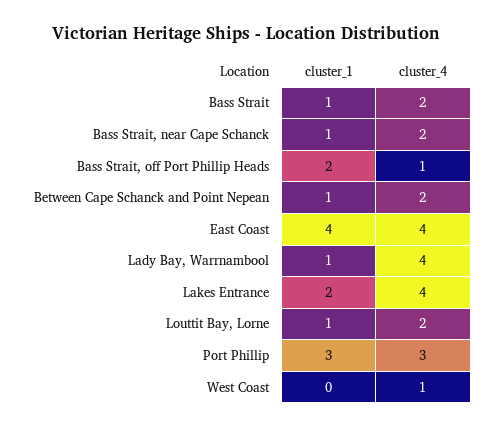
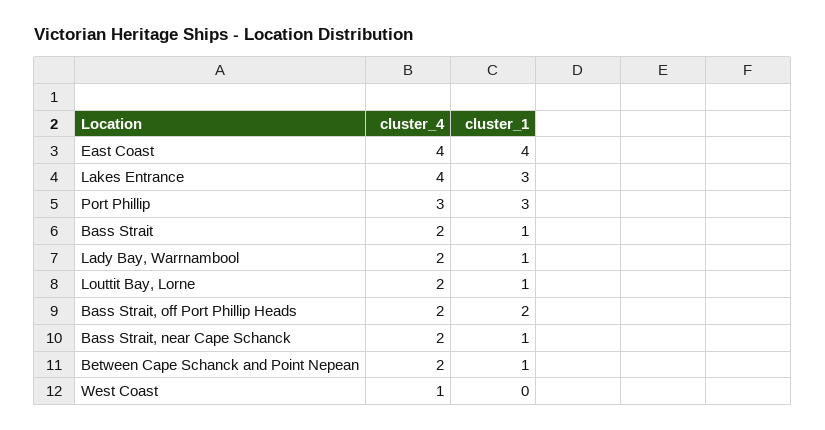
  {
    "cluster_1": {
      "Bass Strait": 1,
      "Bass Strait, near Cape Schanck": 1,
      "Bass Strait, off Port Phillip Heads": 2,
      "Between Cape Schanck and Point Nepean": 1,
      "East Coast": 4,
      "Lady Bay, Warrnambool": 1,
-     "Lakes Entrance": 2,
+     "Lakes Entrance": 3,
      "Louttit Bay, Lorne": 1,
      "Port Phillip": 3,
      "West Coast": 0
    },
    "cluster_4": {
      "Bass Strait": 2,
      "Bass Strait, near Cape Schanck": 2,
-     "Bass Strait, off Port Phillip Heads": 1,
+     "Bass Strait, off Port Phillip Heads": 2,
      "Between Cape Schanck and Point Nepean": 2,
      "East Coast": 4,
-     "Lady Bay, Warrnambool": 4,
+     "Lady Bay, Warrnambool": 2,
      "Lakes Entrance": 4,
      "Louttit Bay, Lorne": 2,
      "Port Phillip": 3,
      "West Coast": 1
    }
  }

